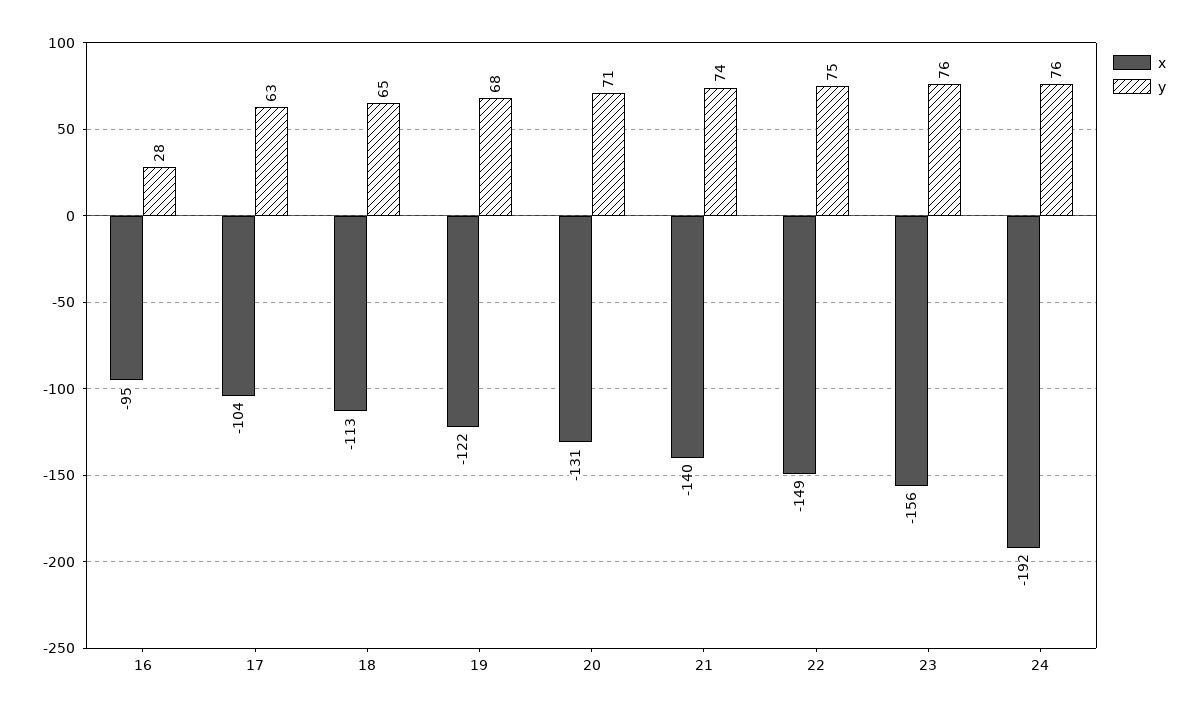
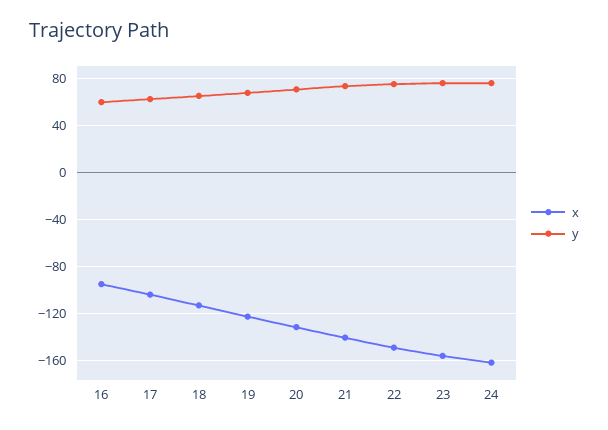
  {
    "x": {
      "16": -95,
      "17": -104,
      "18": -113,
      "19": -122,
      "20": -131,
      "21": -140,
      "22": -149,
      "23": -156,
-     "24": -192
+     "24": -160
    },
    "y": {
-     "16": 28,
+     "16": 60,
      "17": 63,
      "18": 65,
      "19": 68,
      "20": 71,
      "21": 74,
      "22": 75,
      "23": 76,
      "24": 76
    }
  }

